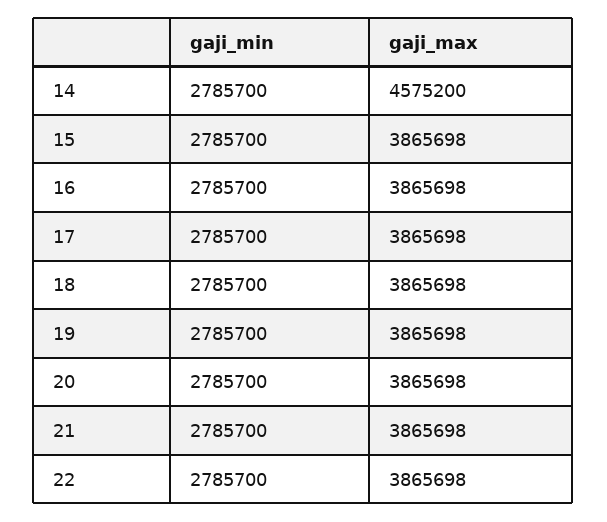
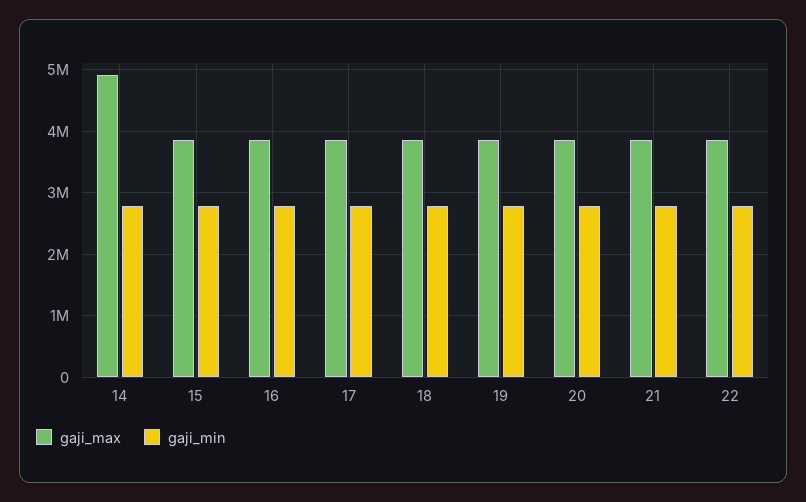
  {
    "gaji_min": {
      "14": 2785700,
      "15": 2785700,
      "16": 2785700,
      "17": 2785700,
      "18": 2785700,
      "19": 2785700,
      "20": 2785700,
      "21": 2785700,
      "22": 2785700
    },
    "gaji_max": {
-     "14": 4575200,
+     "14": 4900000,
      "15": 3865698,
      "16": 3865698,
      "17": 3865698,
      "18": 3865698,
      "19": 3865698,
      "20": 3865698,
      "21": 3865698,
      "22": 3865698
    }
  }

